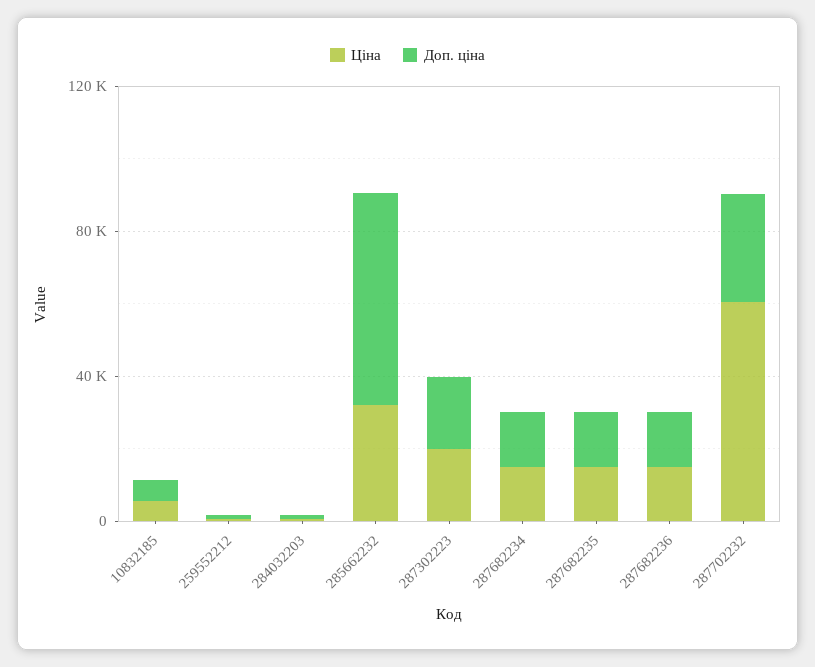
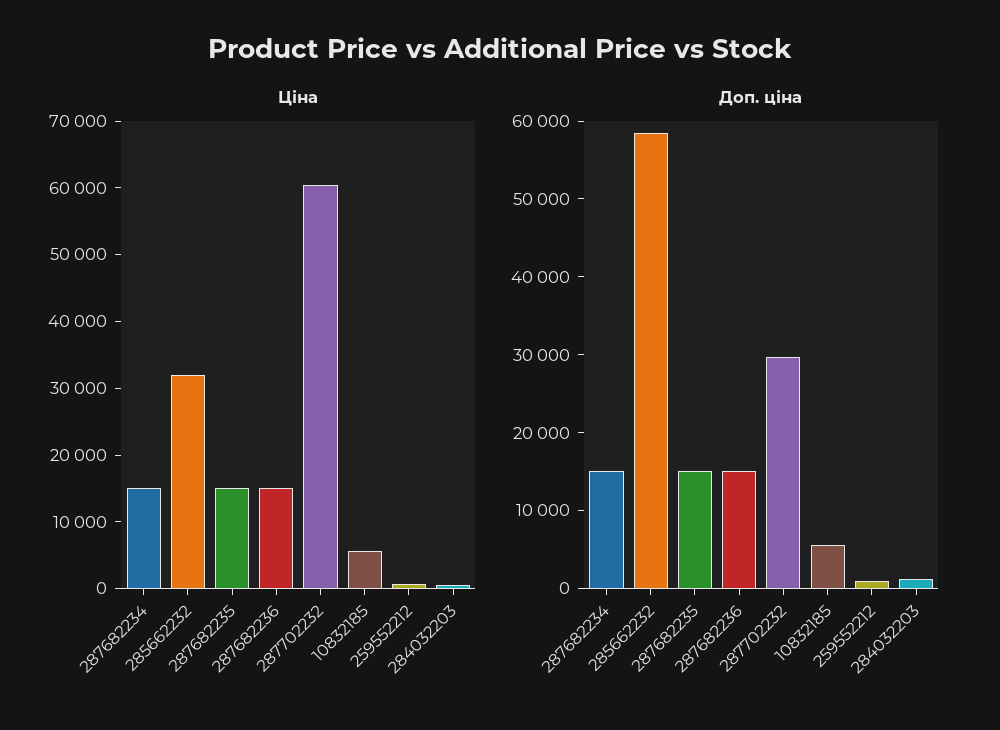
  {
    "Ціна": {
      "10832185": 6000,
      "259552212": 0,
      "284032203": 0,
      "285662232": 32000,
-     "287302223": 20000,
      "287682234": 16000,
      "287682235": 16000,
      "287682236": 16000,
      "287702232": 60000
    },
    "Доп. ціна": {
      "10832185": 6000,
      "259552212": 2000,
      "284032203": 2000,
      "285662232": 58000,
-     "287302223": 20000,
      "287682234": 16000,
      "287682235": 16000,
      "287682236": 16000,
      "287702232": 30000
    }
  }

